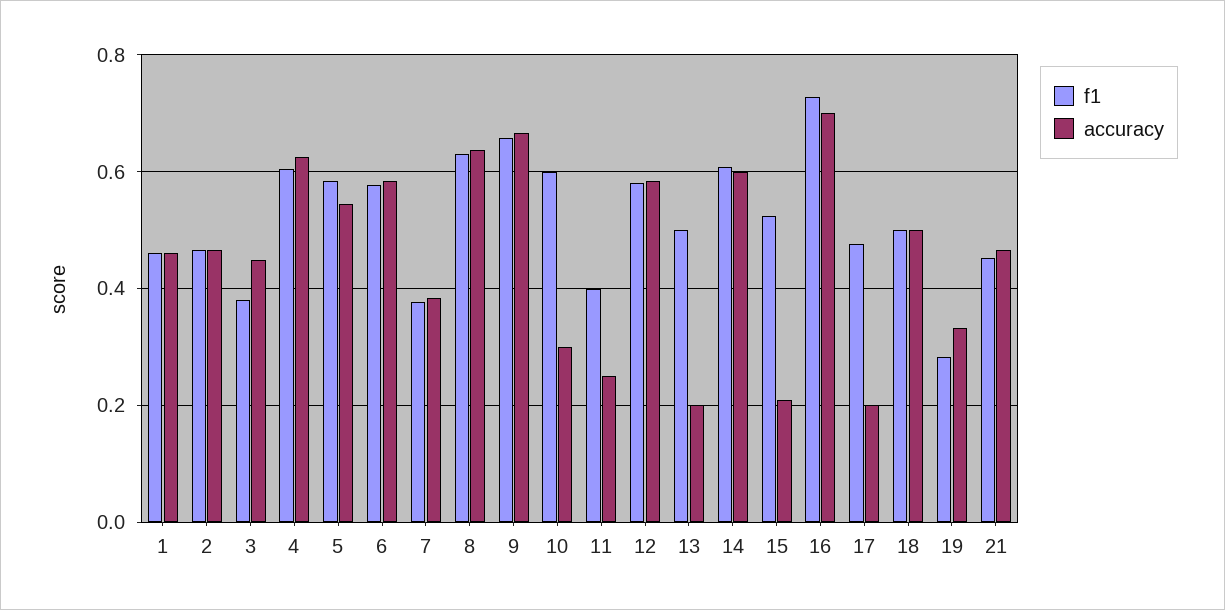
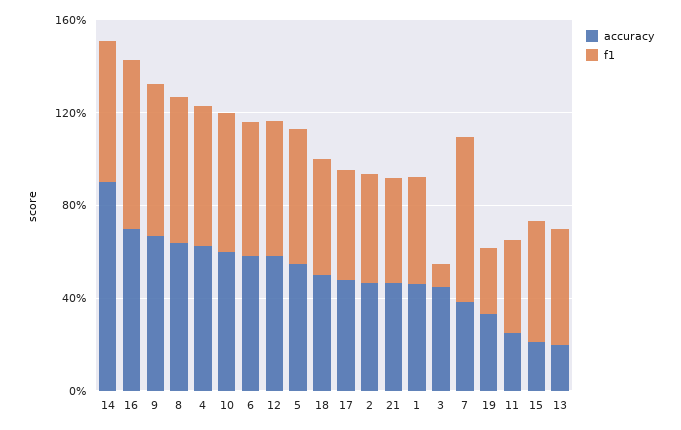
  {
    "f1": {
      "1": 0.46,
      "2": 0.46,
-     "3": 0.38,
+     "3": 0.1,
      "4": 0.6,
      "5": 0.58,
      "6": 0.58,
-     "7": 0.38,
+     "7": 0.7,
      "8": 0.64,
      "9": 0.66,
      "10": 0.6,
      "11": 0.4,
      "12": 0.58,
      "13": 0.5,
      "14": 0.6,
      "15": 0.52,
      "16": 0.72,
      "17": 0.48,
      "18": 0.5,
      "19": 0.28,
      "21": 0.46
    },
    "accuracy": {
      "1": 0.46,
      "2": 0.46,
      "3": 0.44,
      "4": 0.62,
      "5": 0.54,
      "6": 0.58,
      "7": 0.38,
      "8": 0.64,
      "9": 0.66,
-     "10": 0.3,
+     "10": 0.6,
      "11": 0.26,
      "12": 0.58,
      "13": 0.2,
-     "14": 0.6,
+     "14": 0.9,
      "15": 0.22,
      "16": 0.7,
-     "17": 0.2,
+     "17": 0.5,
      "18": 0.5,
      "19": 0.34,
      "21": 0.46
    }
  }

